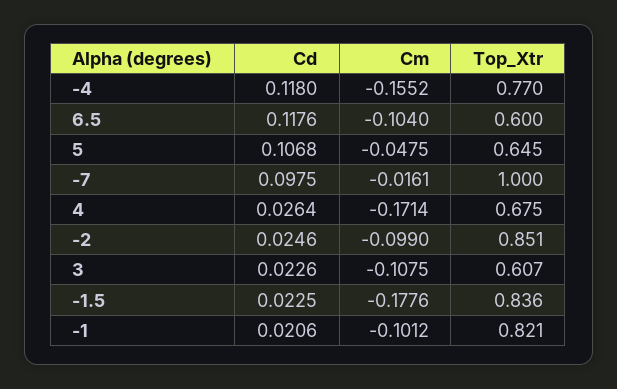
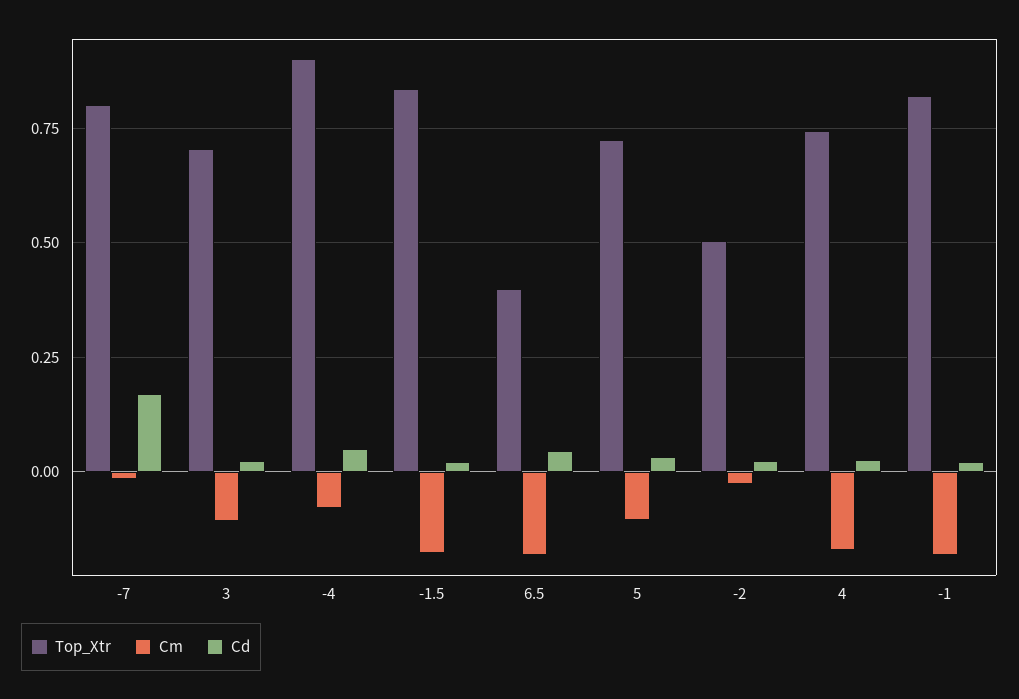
  {
    "Cd": {
-     "-4": 0.118,
+     "-4": 0.05,
-     "6.5": 0.1176,
+     "6.5": 0.05,
-     "5": 0.1068,
+     "5": 0.025,
-     "-7": 0.0975,
+     "-7": 0.175,
      "4": 0.0264,
      "-2": 0.0246,
      "3": 0.0226,
      "-1.5": 0.0225,
      "-1": 0.0206
    },
    "Cm": {
-     "-4": -0.1552,
+     "-4": -0.075,
-     "6.5": -0.104,
+     "6.5": -0.175,
-     "5": -0.0475,
+     "5": -0.1,
      "-7": -0.0161,
      "4": -0.1714,
-     "-2": -0.099,
+     "-2": -0.025,
      "3": -0.1075,
      "-1.5": -0.1776,
-     "-1": -0.1012
+     "-1": -0.175
    },
    "Top_Xtr": {
-     "-4": 0.77,
+     "-4": 0.9,
-     "6.5": 0.6,
+     "6.5": 0.4,
-     "5": 0.645,
+     "5": 0.725,
-     "-7": 1,
+     "-7": 0.8,
-     "4": 0.675,
+     "4": 0.75,
-     "-2": 0.851,
+     "-2": 0.5,
-     "3": 0.607,
+     "3": 0.7,
      "-1.5": 0.836,
      "-1": 0.821
    }
  }

